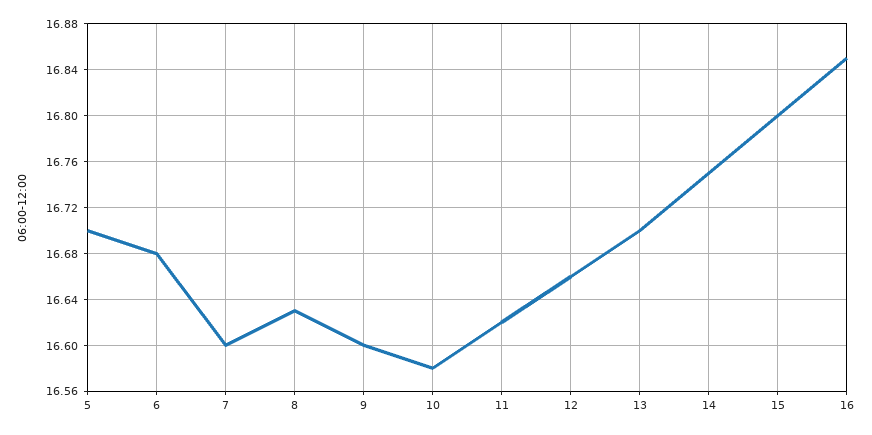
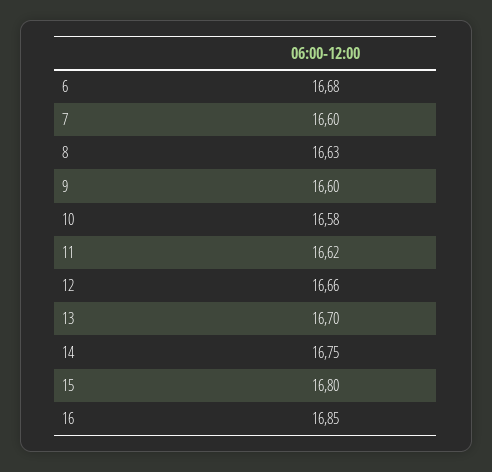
  {
-   "5": 16.7,
    "6": 16.68,
    "7": 16.6,
    "8": 16.63,
    "9": 16.6,
    "10": 16.58,
    "11": 16.62,
    "12": 16.66,
    "13": 16.7,
    "14": 16.75,
    "15": 16.8,
    "16": 16.85
  }

